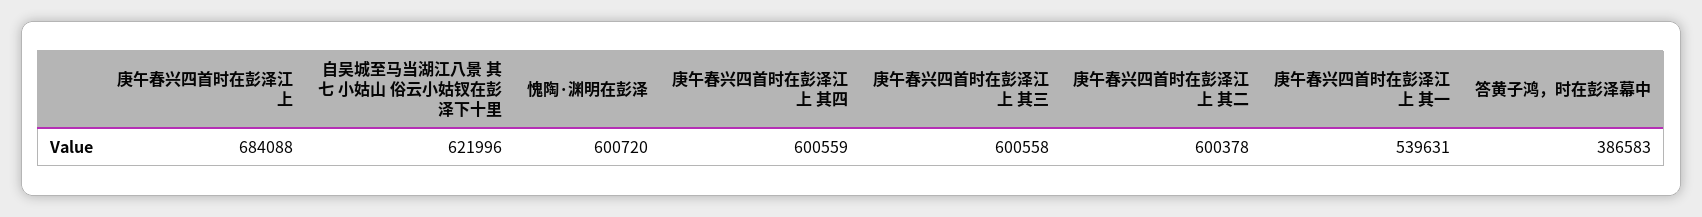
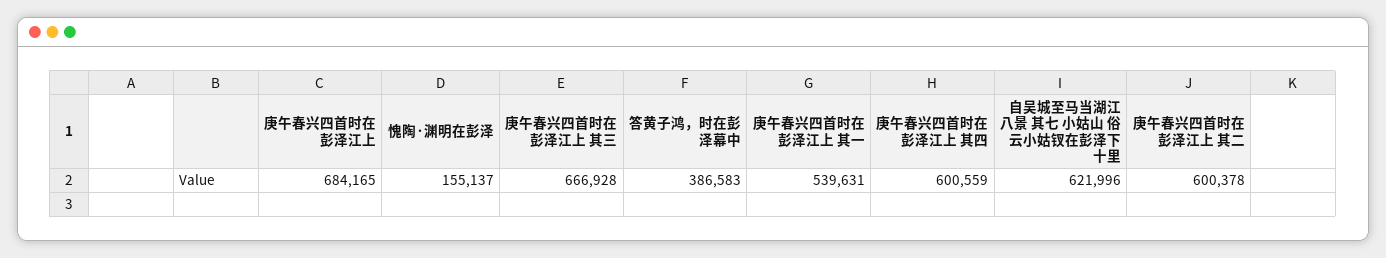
  {
-   "庚午春兴四首时在彭泽江上": 684088,
+   "庚午春兴四首时在彭泽江上": 684165,
    "自吴城至马当湖江八景 其七 小姑山 俗云小姑钗在彭泽下十里": 621996,
-   "愧陶·渊明在彭泽": 600720,
+   "愧陶·渊明在彭泽": 155137,
    "庚午春兴四首时在彭泽江上 其四": 600559,
-   "庚午春兴四首时在彭泽江上 其三": 600558,
+   "庚午春兴四首时在彭泽江上 其三": 666928,
    "庚午春兴四首时在彭泽江上 其二": 600378,
    "庚午春兴四首时在彭泽江上 其一": 539631,
    "答黄子鸿，时在彭泽幕中": 386583
  }

